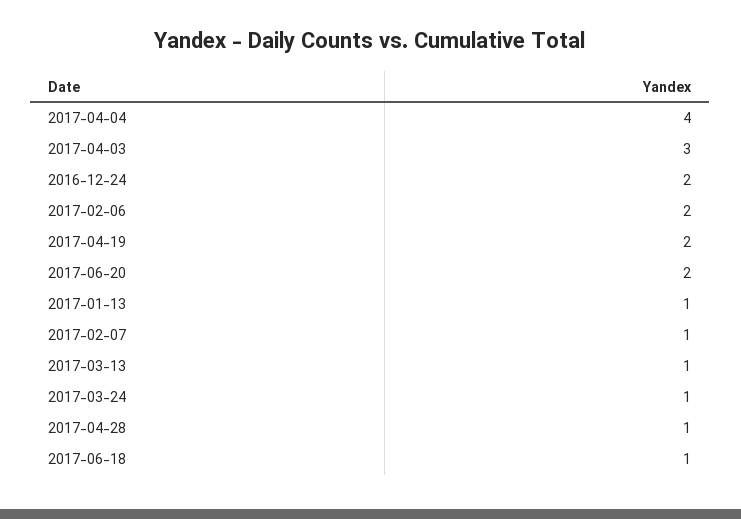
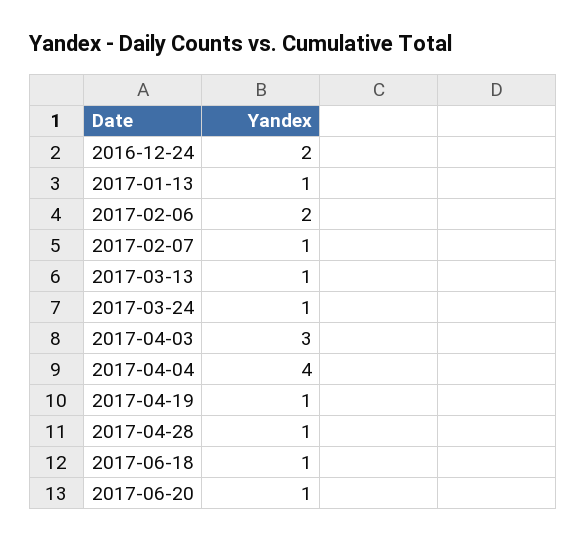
  {
    "2017-04-04": 4,
    "2017-04-03": 3,
    "2016-12-24": 2,
    "2017-02-06": 2,
-   "2017-04-19": 2,
+   "2017-04-19": 1,
-   "2017-06-20": 2,
+   "2017-06-20": 1,
    "2017-01-13": 1,
    "2017-02-07": 1,
    "2017-03-13": 1,
    "2017-03-24": 1,
    "2017-04-28": 1,
    "2017-06-18": 1
  }

